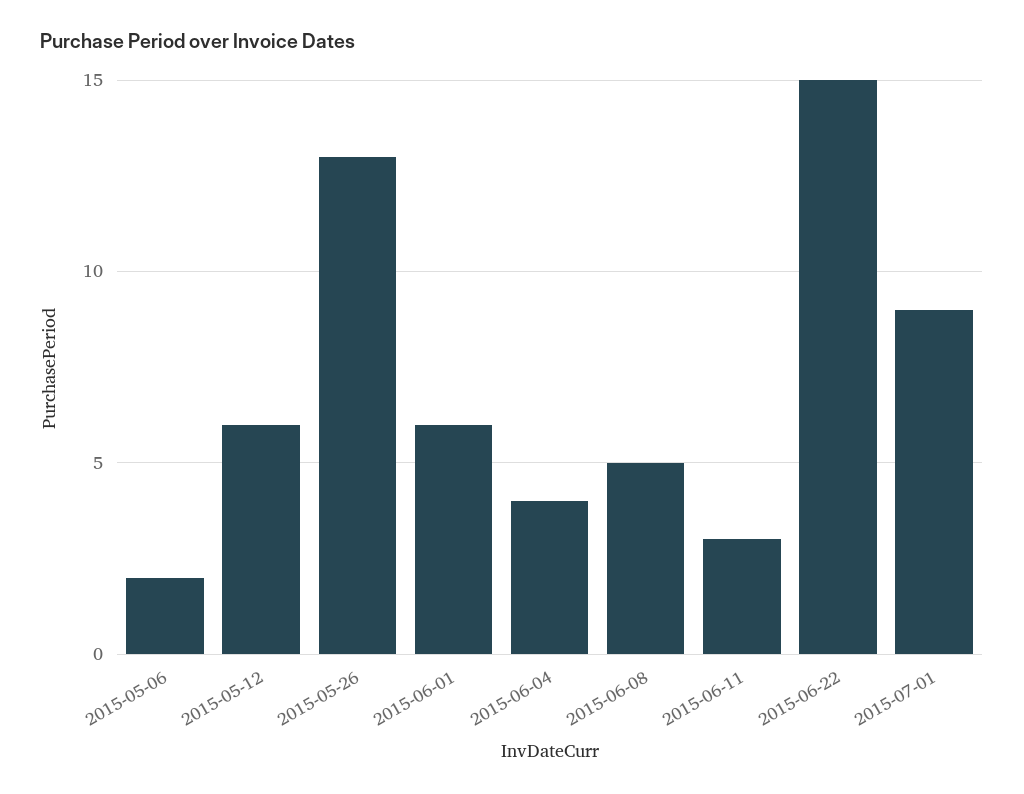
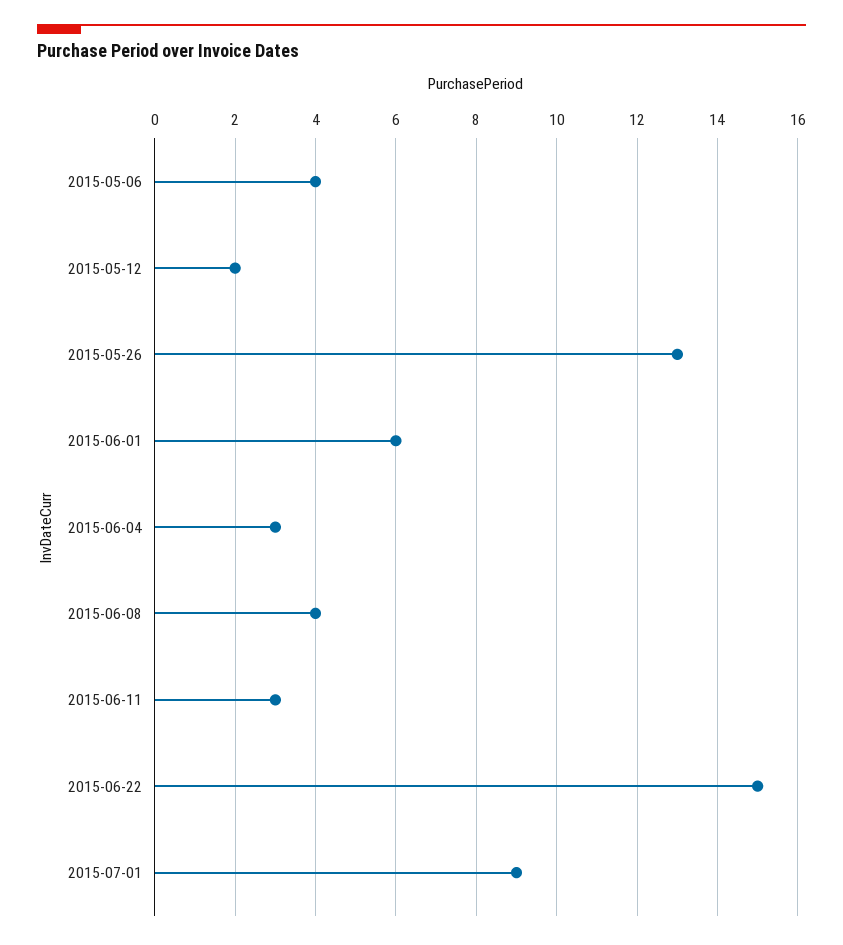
  {
-   "2015-05-06": 2,
+   "2015-05-06": 4,
-   "2015-05-12": 6,
+   "2015-05-12": 2,
    "2015-05-26": 13,
    "2015-06-01": 6,
-   "2015-06-04": 4,
+   "2015-06-04": 3,
-   "2015-06-08": 5,
+   "2015-06-08": 4,
    "2015-06-11": 3,
    "2015-06-22": 15,
    "2015-07-01": 9
  }

